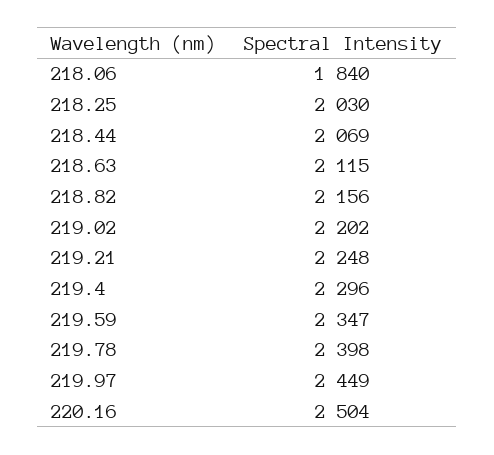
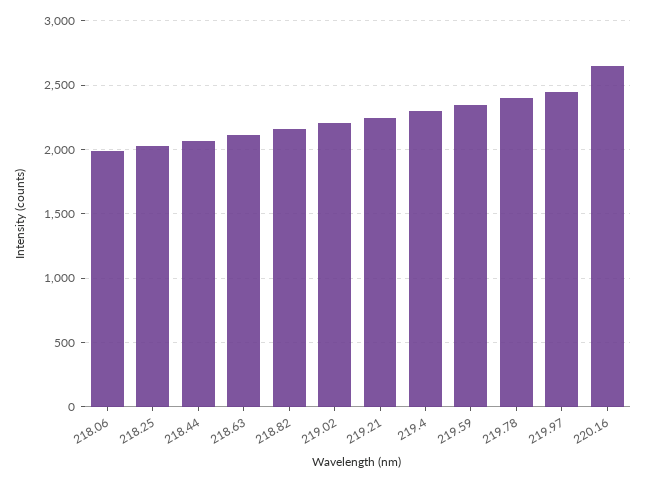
  {
-   "218.06": 1840,
+   "218.06": 2000,
    "218.25": 2030,
    "218.44": 2069,
    "218.63": 2115,
    "218.82": 2156,
    "219.02": 2202,
    "219.21": 2248,
    "219.4": 2296,
    "219.59": 2347,
    "219.78": 2398,
    "219.97": 2449,
-   "220.16": 2504
+   "220.16": 2650
  }

